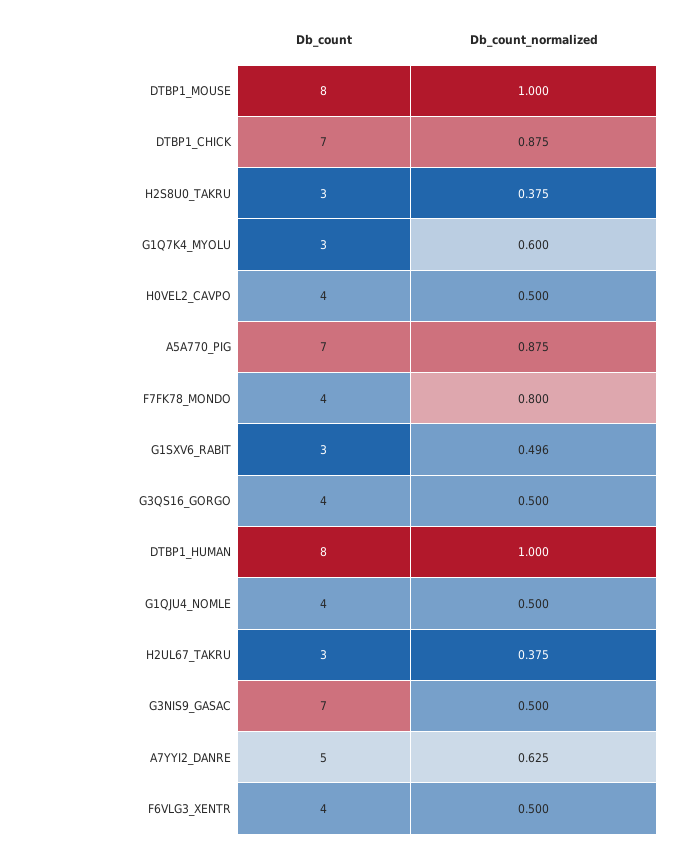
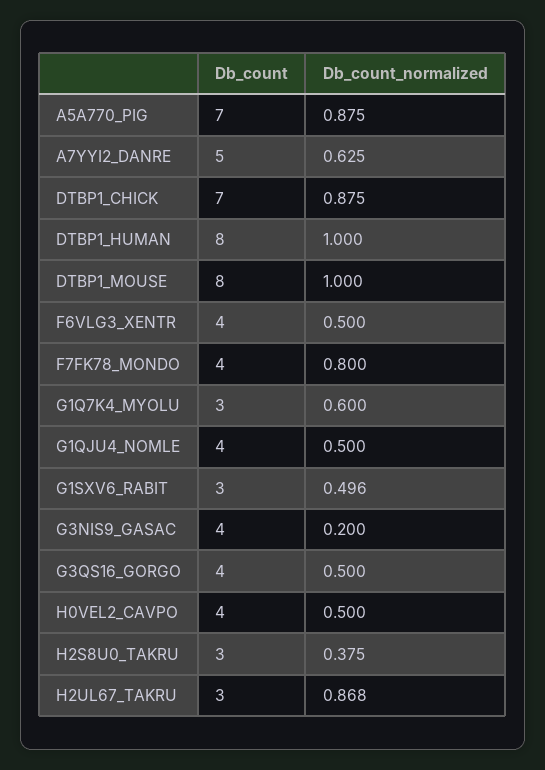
  {
    "Db_count": {
      "DTBP1_MOUSE": 8,
      "DTBP1_CHICK": 7,
      "H2S8U0_TAKRU": 3,
      "G1Q7K4_MYOLU": 3,
      "H0VEL2_CAVPO": 4,
      "A5A770_PIG": 7,
      "F7FK78_MONDO": 4,
      "G1SXV6_RABIT": 3,
      "G3QS16_GORGO": 4,
      "DTBP1_HUMAN": 8,
      "G1QJU4_NOMLE": 4,
      "H2UL67_TAKRU": 3,
-     "G3NIS9_GASAC": 7,
+     "G3NIS9_GASAC": 4,
      "A7YYI2_DANRE": 5,
      "F6VLG3_XENTR": 4
    },
    "Db_count_normalized": {
      "DTBP1_MOUSE": 1,
      "DTBP1_CHICK": 0.875,
      "H2S8U0_TAKRU": 0.375,
      "G1Q7K4_MYOLU": 0.6,
      "H0VEL2_CAVPO": 0.5,
      "A5A770_PIG": 0.875,
      "F7FK78_MONDO": 0.8,
      "G1SXV6_RABIT": 0.496,
      "G3QS16_GORGO": 0.5,
      "DTBP1_HUMAN": 1,
      "G1QJU4_NOMLE": 0.5,
-     "H2UL67_TAKRU": 0.375,
+     "H2UL67_TAKRU": 0.868,
-     "G3NIS9_GASAC": 0.5,
+     "G3NIS9_GASAC": 0.2,
      "A7YYI2_DANRE": 0.625,
      "F6VLG3_XENTR": 0.5
    }
  }

